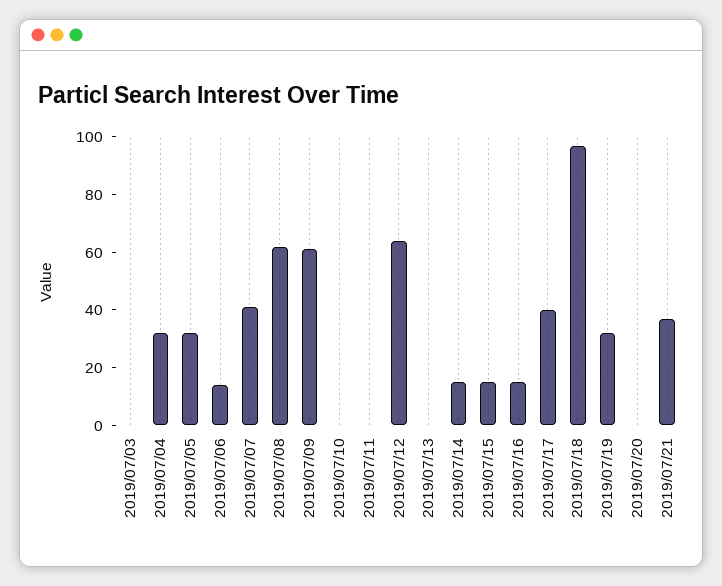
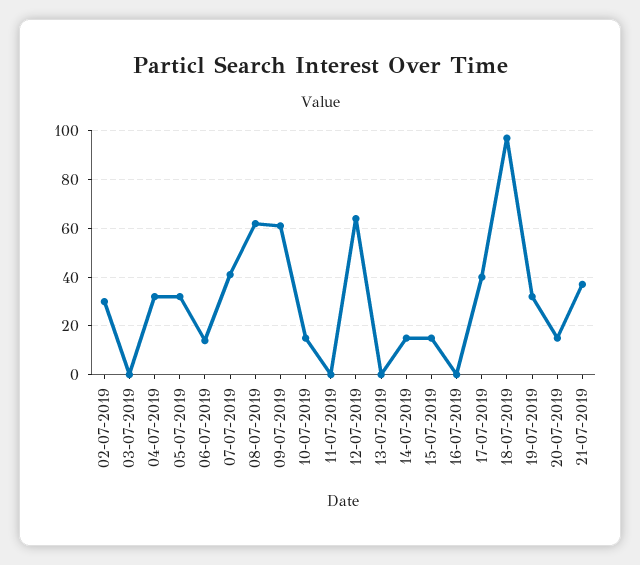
  {
    "2019/07/03": 0,
    "2019/07/04": 30,
    "2019/07/05": 30,
    "2019/07/06": 15,
    "2019/07/07": 40,
    "2019/07/08": 60,
    "2019/07/09": 60,
-   "2019/07/10": 0,
+   "2019/07/10": 15,
    "2019/07/11": 0,
    "2019/07/12": 65,
    "2019/07/13": 0,
    "2019/07/14": 15,
    "2019/07/15": 15,
-   "2019/07/16": 15,
+   "2019/07/16": 0,
    "2019/07/17": 40,
    "2019/07/18": 95,
    "2019/07/19": 30,
-   "2019/07/20": 0,
+   "2019/07/20": 15,
-   "2019/07/21": 35
+   "2019/07/21": 35,
+   "02-07-2019": 30
  }

